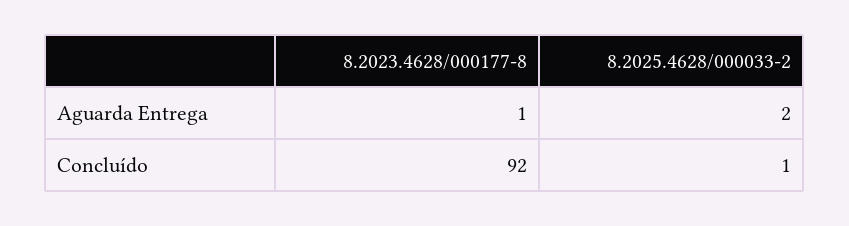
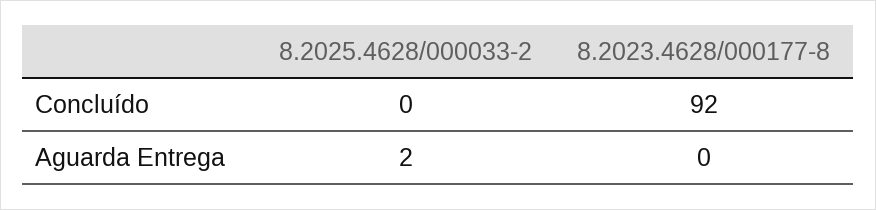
  {
    "8.2023.4628/000177-8": {
-     "Aguarda Entrega": 1,
+     "Aguarda Entrega": 0,
      "Concluído": 92
    },
    "8.2025.4628/000033-2": {
      "Aguarda Entrega": 2,
-     "Concluído": 1
+     "Concluído": 0
    }
  }

